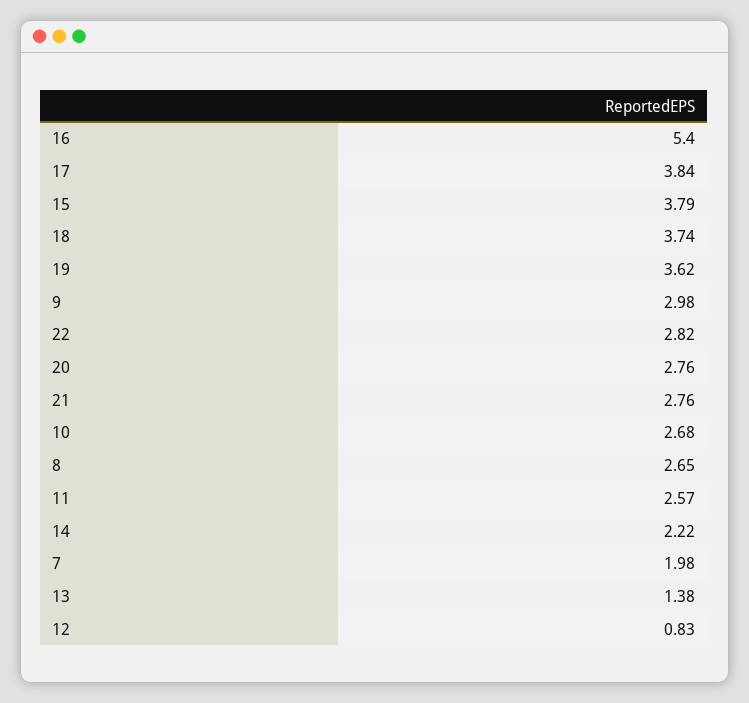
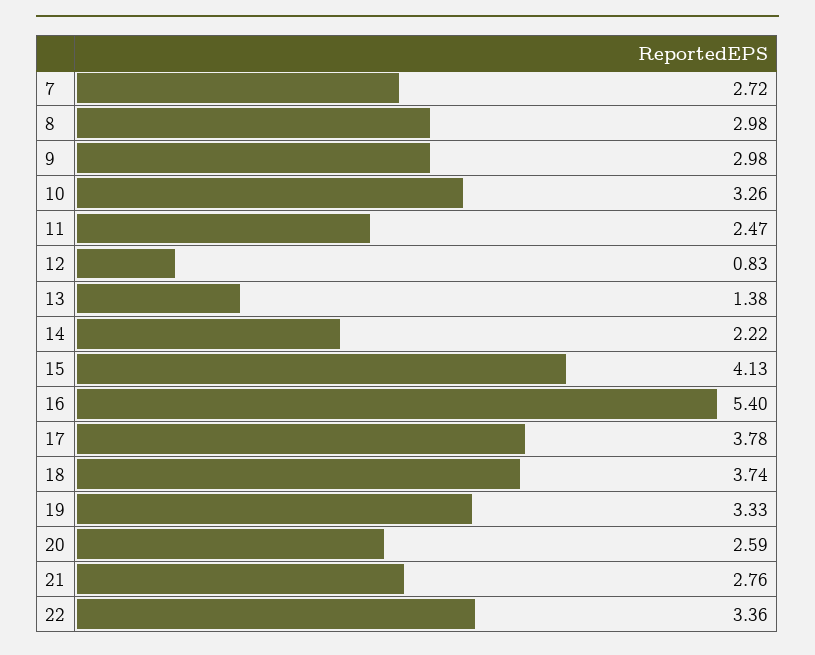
  {
    "16": 5.4,
-   "17": 3.84,
+   "17": 3.78,
-   "15": 3.79,
+   "15": 4.13,
    "18": 3.74,
-   "19": 3.62,
+   "19": 3.33,
    "9": 2.98,
-   "22": 2.82,
+   "22": 3.36,
-   "20": 2.76,
+   "20": 2.59,
    "21": 2.76,
-   "10": 2.68,
+   "10": 3.26,
-   "8": 2.65,
+   "8": 2.98,
-   "11": 2.57,
+   "11": 2.47,
    "14": 2.22,
-   "7": 1.98,
+   "7": 2.72,
    "13": 1.38,
    "12": 0.83
  }

